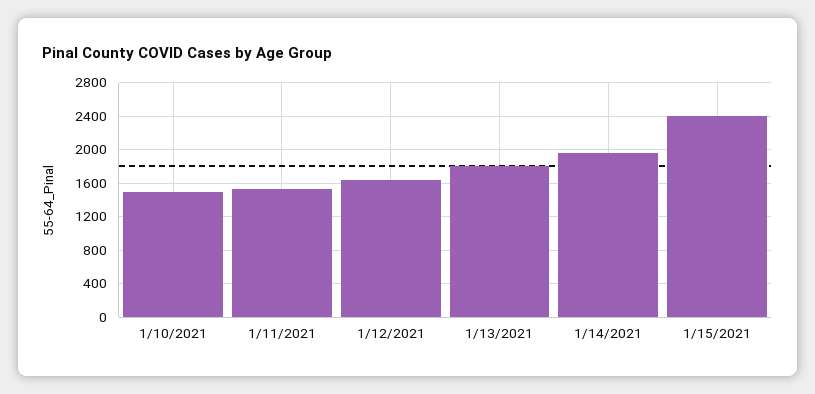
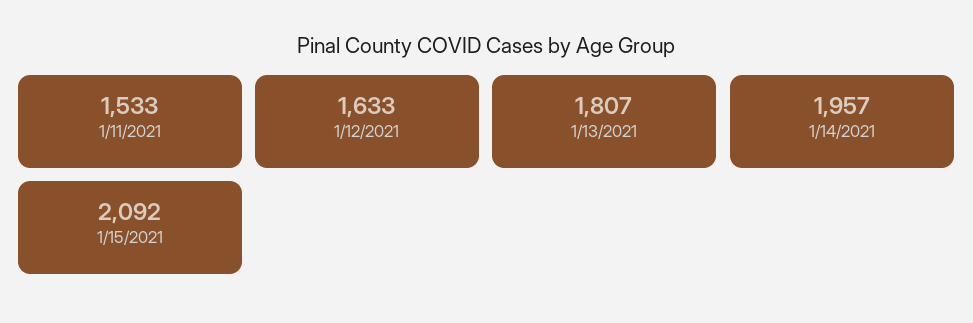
  {
-   "1/10/2021": 1500,
    "1/11/2021": 1533,
    "1/12/2021": 1633,
    "1/13/2021": 1807,
    "1/14/2021": 1957,
-   "1/15/2021": 2400
+   "1/15/2021": 2092
  }

